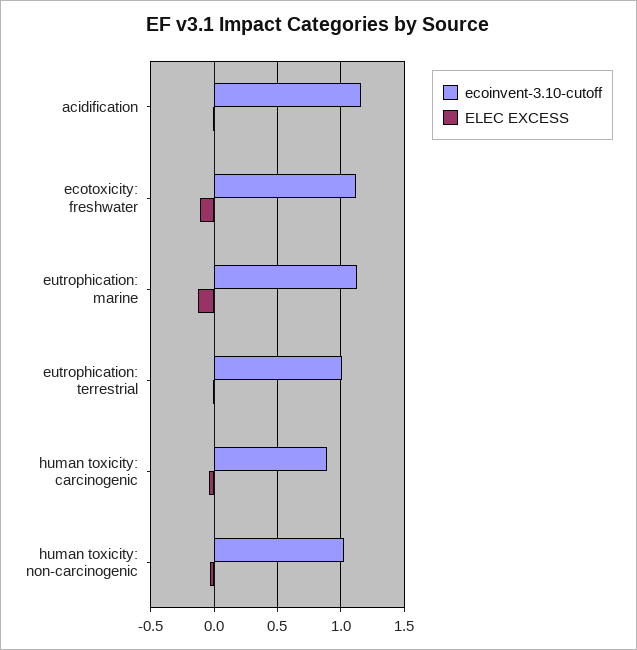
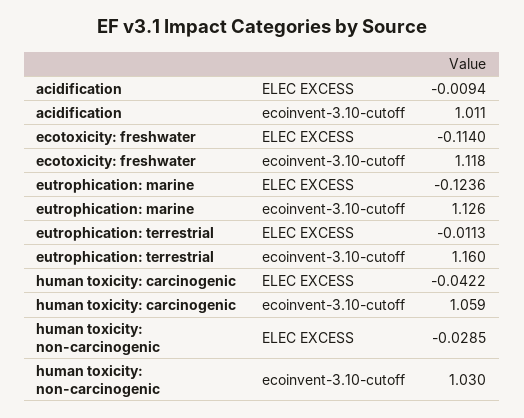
  {
    "ecoinvent-3.10-cutoff": {
-     "acidification": 1.15,
+     "acidification": 1.011,
      "ecotoxicity: freshwater": 1.118,
      "eutrophication: marine": 1.126,
-     "eutrophication: terrestrial": 1,
+     "eutrophication: terrestrial": 1.16,
-     "human toxicity: carcinogenic": 0.9,
+     "human toxicity: carcinogenic": 1.059,
      "human toxicity: non-carcinogenic": 1.03
    },
    "ELEC EXCESS": {
      "acidification": -0.0094,
      "ecotoxicity: freshwater": -0.114,
      "eutrophication: marine": -0.1236,
      "eutrophication: terrestrial": -0.0113,
      "human toxicity: carcinogenic": -0.0422,
      "human toxicity: non-carcinogenic": -0.0285
    }
  }

